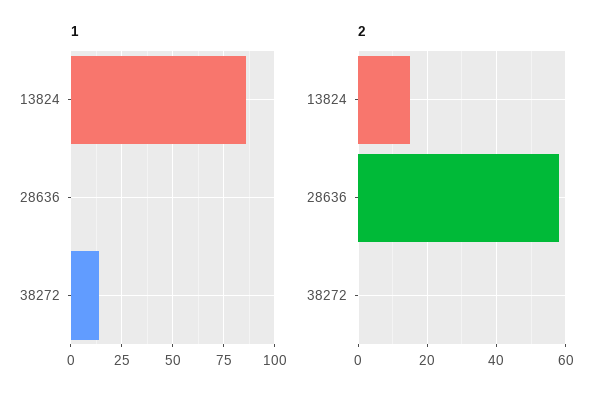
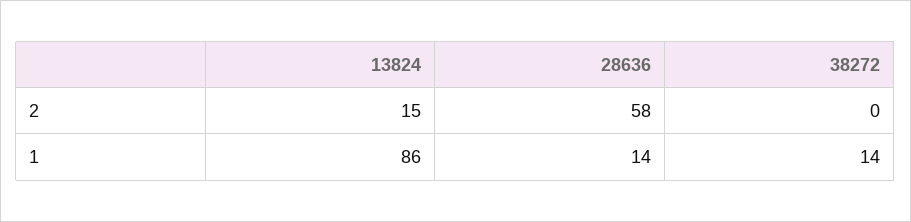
  {
    "1": {
      "13824": 86,
-     "28636": 0,
+     "28636": 14,
      "38272": 14
    },
    "2": {
      "13824": 15,
      "28636": 58,
      "38272": 0
    }
  }

